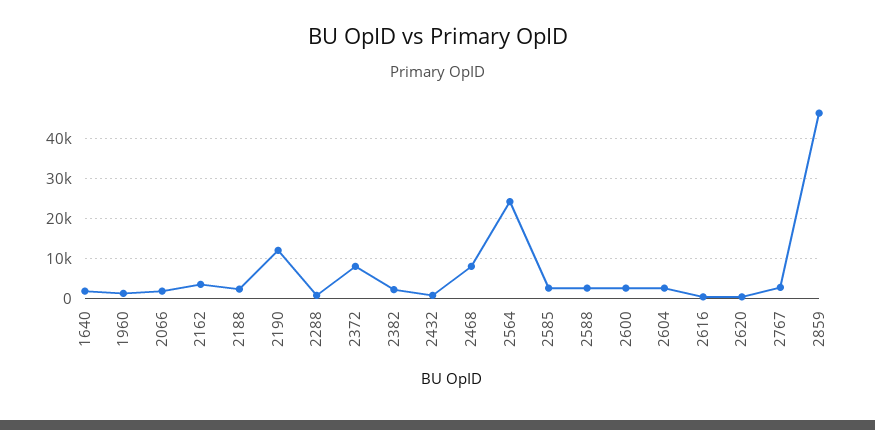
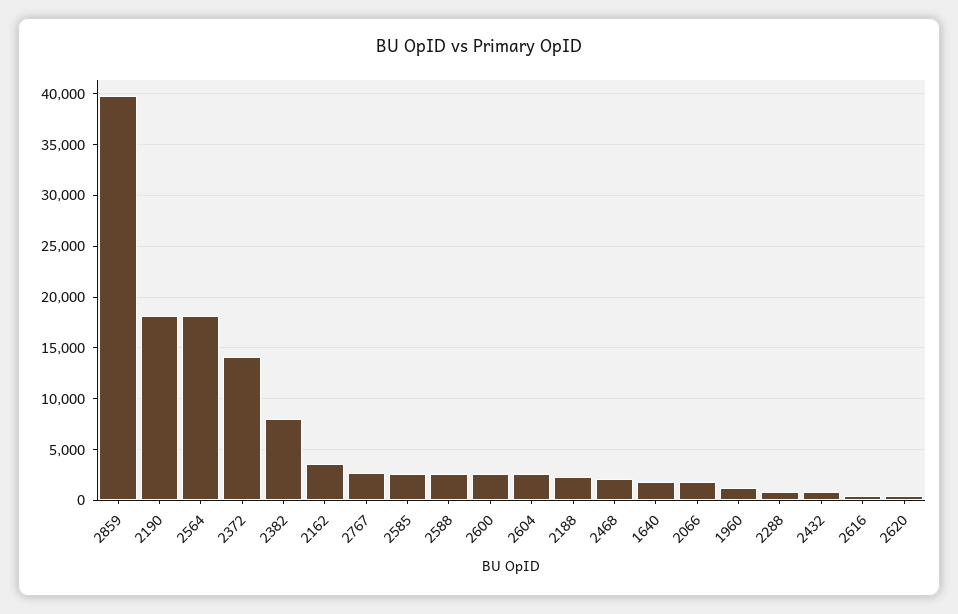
  {
    "1640": 2000,
    "1960": 1000,
    "2066": 2000,
    "2162": 4000,
    "2188": 2000,
-   "2190": 12000,
+   "2190": 18000,
    "2288": 1000,
-   "2372": 8000,
+   "2372": 14000,
-   "2382": 2000,
+   "2382": 8000,
    "2432": 1000,
-   "2468": 8000,
+   "2468": 2000,
-   "2564": 24000,
+   "2564": 18000,
    "2585": 3000,
    "2588": 3000,
    "2600": 3000,
    "2604": 3000,
    "2616": 0,
    "2620": 0,
    "2767": 3000,
-   "2859": 46000
+   "2859": 40000
  }

